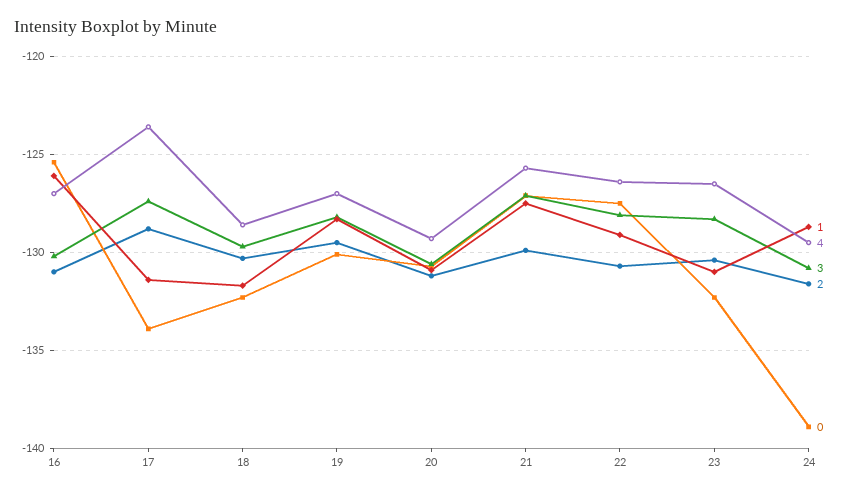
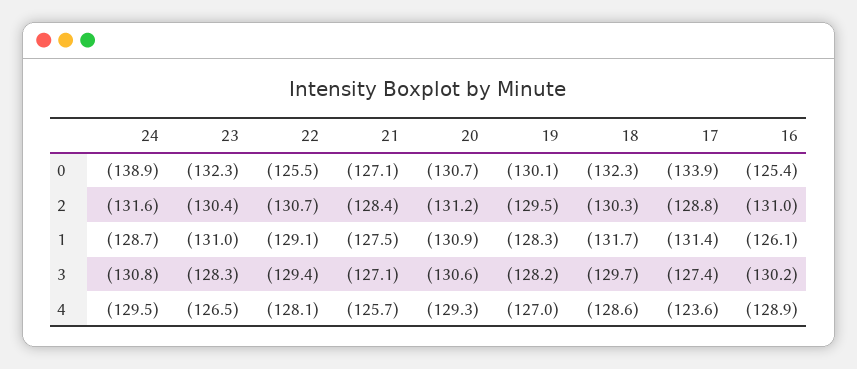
  {
    "1": {
      "16": -126.1,
      "17": -131.4,
      "18": -131.7,
      "19": -128.3,
      "20": -130.9,
      "21": -127.5,
      "22": -129.1,
      "23": -131,
      "24": -128.7
    },
    "4": {
-     "16": -127,
+     "16": -128.9,
      "17": -123.6,
      "18": -128.6,
      "19": -127,
      "20": -129.3,
      "21": -125.7,
-     "22": -126.5,
+     "22": -128.1,
      "23": -126.5,
      "24": -129.5
    },
    "3": {
      "16": -130.2,
      "17": -127.4,
      "18": -129.7,
      "19": -128.2,
      "20": -130.6,
      "21": -127.1,
-     "22": -128,
+     "22": -129.4,
      "23": -128.3,
      "24": -130.8
    },
    "2": {
      "16": -131,
      "17": -128.8,
      "18": -130.3,
      "19": -129.5,
      "20": -131.2,
-     "21": -130,
+     "21": -128.4,
      "22": -130.7,
      "23": -130.4,
      "24": -131.6
    },
    "0": {
      "16": -125.4,
      "17": -133.9,
      "18": -132.3,
      "19": -130.1,
      "20": -130.7,
      "21": -127.1,
-     "22": -127.5,
+     "22": -125.5,
      "23": -132.3,
      "24": -138.9
    }
  }

